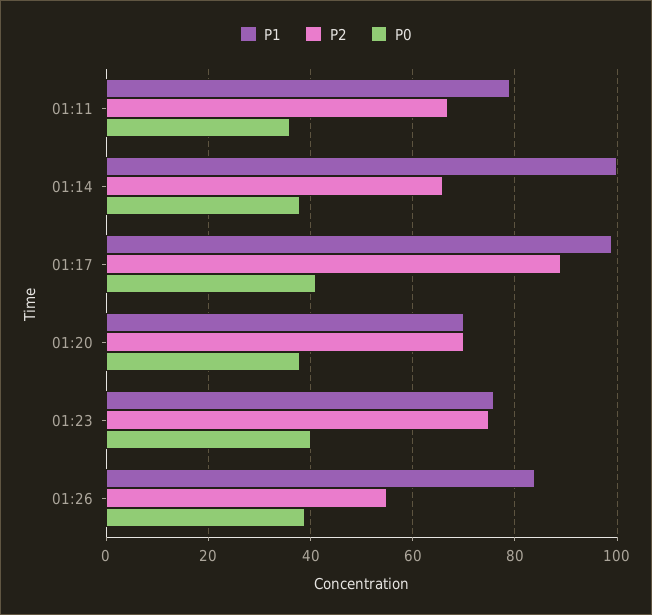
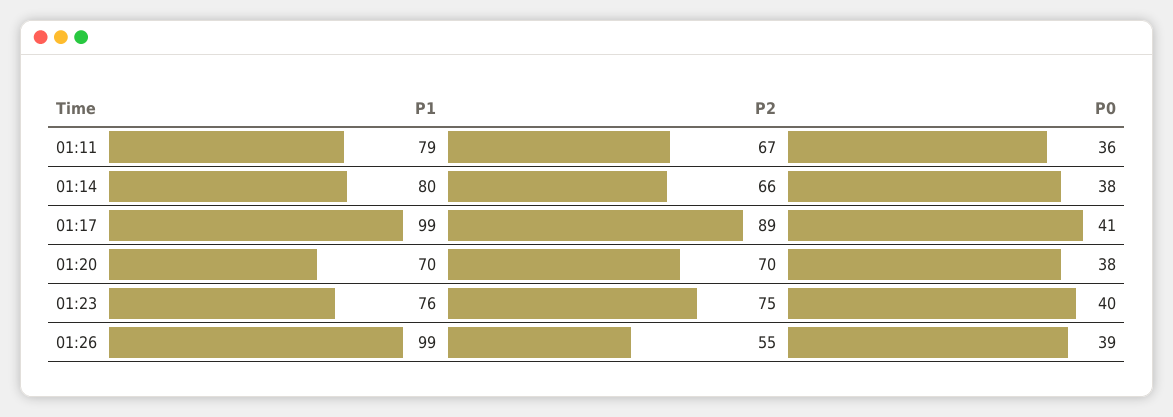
  {
    "P1": {
      "01:11": 79,
-     "01:14": 100,
+     "01:14": 80,
      "01:17": 99,
      "01:20": 70,
      "01:23": 76,
-     "01:26": 85
+     "01:26": 99
    },
    "P2": {
      "01:11": 67,
      "01:14": 66,
      "01:17": 89,
      "01:20": 70,
      "01:23": 75,
      "01:26": 55
    },
    "P0": {
      "01:11": 36,
      "01:14": 38,
      "01:17": 41,
      "01:20": 38,
      "01:23": 40,
      "01:26": 39
    }
  }

